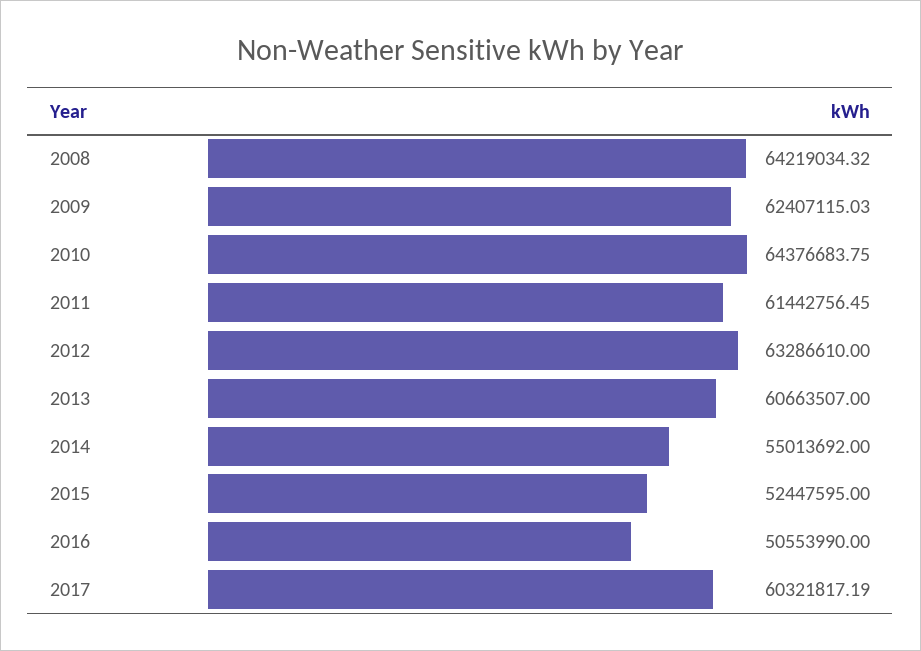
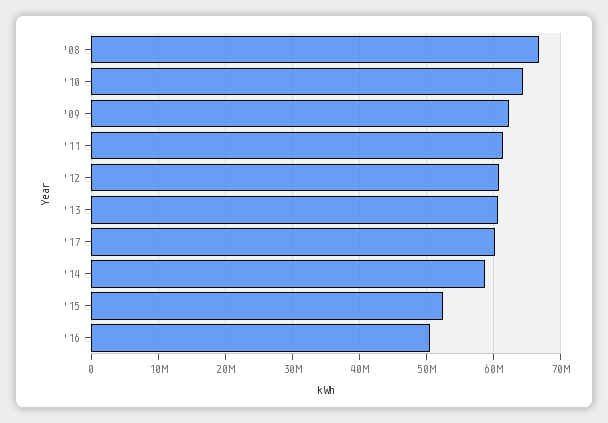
  {
-   "2008": 64219034.32,
+   "2008": 67000000,
    "2009": 62407115.03,
    "2010": 64376683.75,
    "2011": 61442756.45,
-   "2012": 63286610,
+   "2012": 61000000,
    "2013": 60663507,
-   "2014": 55013692,
+   "2014": 59000000,
    "2015": 52447595,
    "2016": 50553990,
    "2017": 60321817.19
  }

